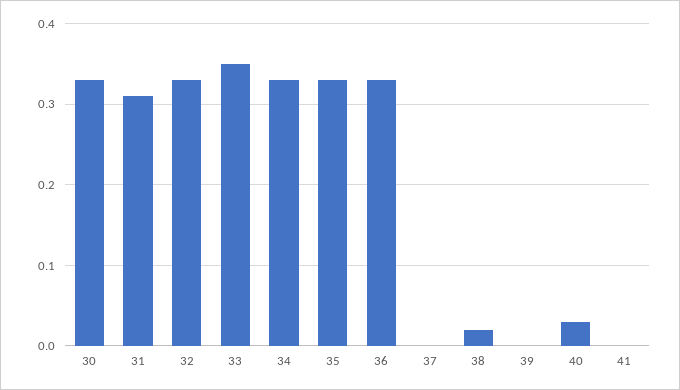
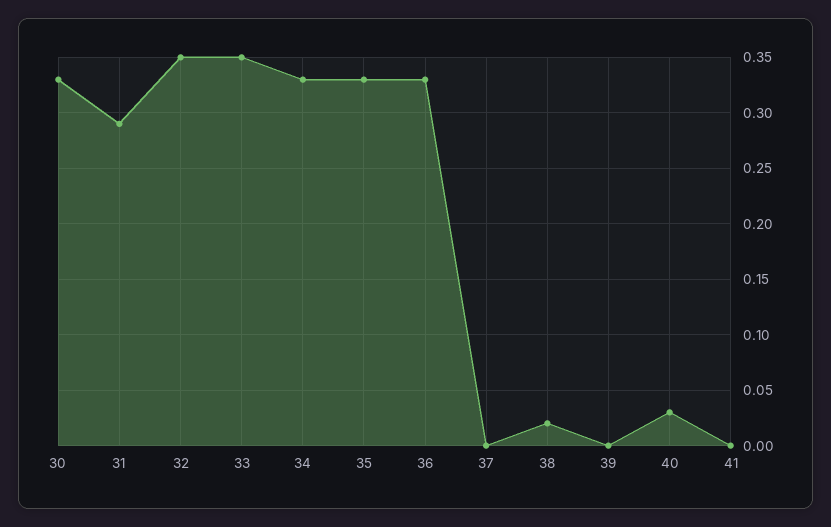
  {
    "30": 0.33,
-   "31": 0.31,
+   "31": 0.29,
-   "32": 0.33,
+   "32": 0.35,
    "33": 0.35,
    "34": 0.33,
    "35": 0.33,
    "36": 0.33,
    "37": 0,
    "38": 0.02,
    "39": 0,
    "40": 0.03,
    "41": 0
  }

